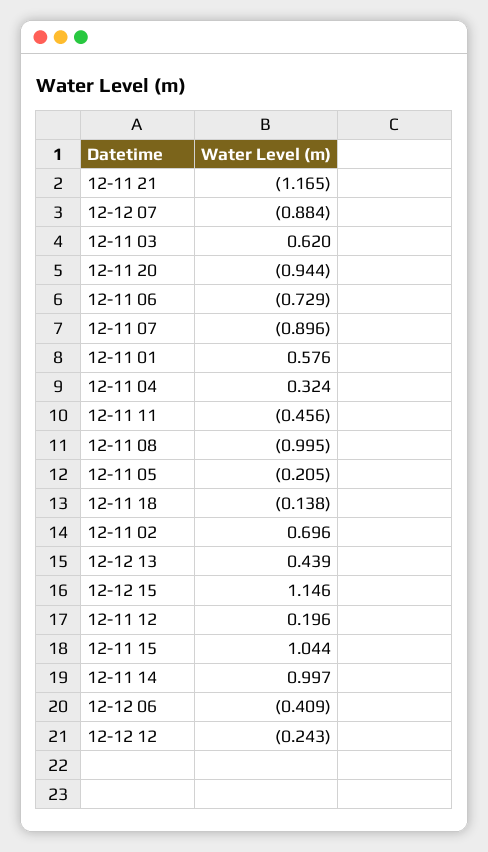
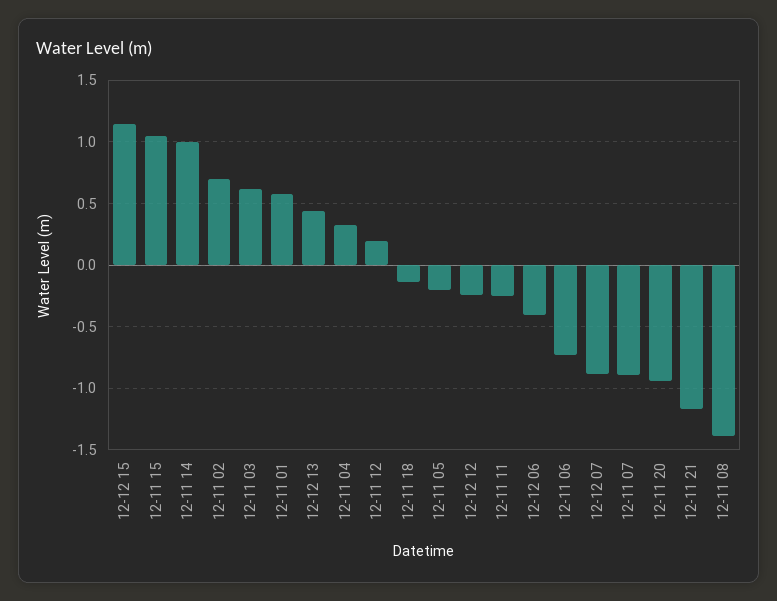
  {
    "12-11 21": -1.165,
    "12-12 07": -0.884,
    "12-11 03": 0.62,
    "12-11 20": -0.944,
    "12-11 06": -0.729,
    "12-11 07": -0.896,
    "12-11 01": 0.576,
    "12-11 04": 0.324,
-   "12-11 11": -0.456,
+   "12-11 11": -0.25,
-   "12-11 08": -0.995,
+   "12-11 08": -1.4,
    "12-11 05": -0.205,
    "12-11 18": -0.138,
    "12-11 02": 0.696,
    "12-12 13": 0.439,
    "12-12 15": 1.146,
    "12-11 12": 0.196,
    "12-11 15": 1.044,
    "12-11 14": 0.997,
    "12-12 06": -0.409,
    "12-12 12": -0.243
  }

